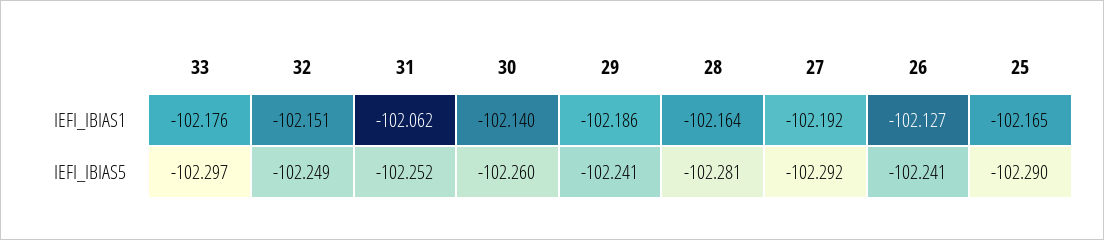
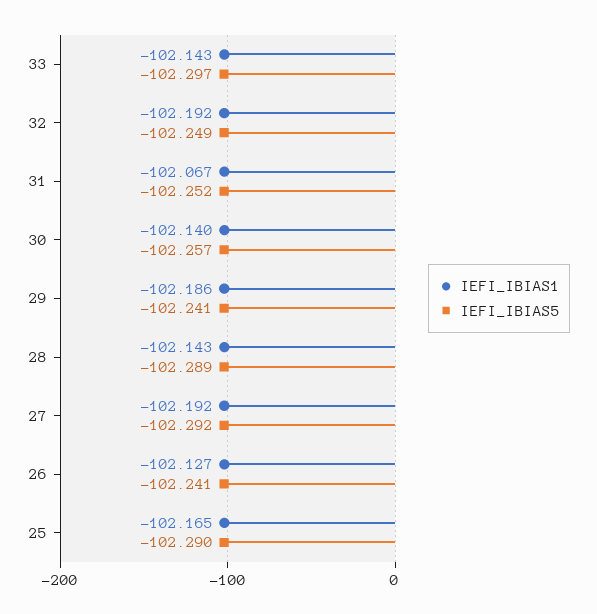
  {
    "IEFI_IBIAS1": {
-     "33": -102.176,
+     "33": -102.143,
-     "32": -102.151,
+     "32": -102.192,
-     "31": -102.062,
+     "31": -102.067,
      "30": -102.14,
      "29": -102.186,
-     "28": -102.164,
+     "28": -102.143,
      "27": -102.192,
      "26": -102.127,
      "25": -102.165
    },
    "IEFI_IBIAS5": {
      "33": -102.297,
      "32": -102.249,
      "31": -102.252,
-     "30": -102.26,
+     "30": -102.257,
      "29": -102.241,
-     "28": -102.281,
+     "28": -102.289,
      "27": -102.292,
      "26": -102.241,
      "25": -102.29
    }
  }

